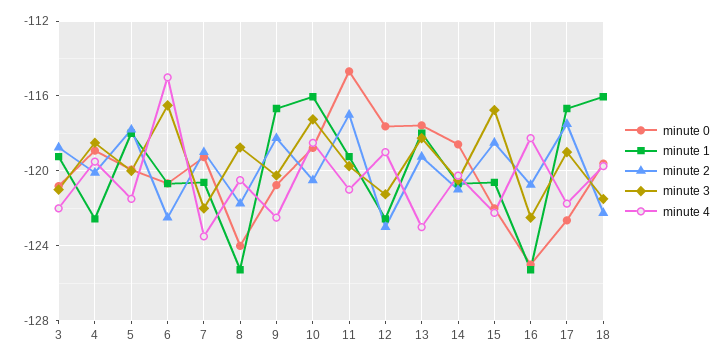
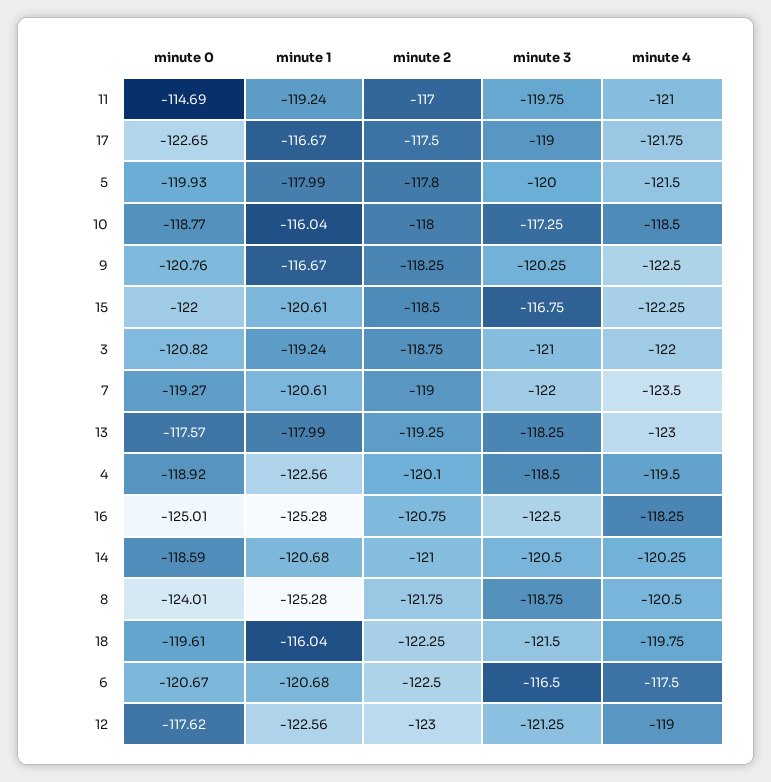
  {
    "minute 0": {
      "3": -120.82,
      "4": -118.92,
      "5": -119.93,
      "6": -120.67,
      "7": -119.27,
      "8": -124.01,
      "9": -120.76,
      "10": -118.77,
      "11": -114.69,
      "12": -117.62,
      "13": -117.57,
      "14": -118.59,
      "15": -122,
      "16": -125.01,
      "17": -122.65,
      "18": -119.61
    },
    "minute 1": {
      "3": -119.24,
      "4": -122.56,
      "5": -117.99,
      "6": -120.68,
      "7": -120.61,
      "8": -125.28,
      "9": -116.67,
      "10": -116.04,
      "11": -119.24,
      "12": -122.56,
      "13": -117.99,
      "14": -120.68,
      "15": -120.61,
      "16": -125.28,
      "17": -116.67,
      "18": -116.04
    },
    "minute 2": {
      "3": -118.75,
      "4": -120.1,
      "5": -117.8,
      "6": -122.5,
      "7": -119,
      "8": -121.75,
      "9": -118.25,
-     "10": -120.5,
+     "10": -118,
      "11": -117,
      "12": -123,
      "13": -119.25,
      "14": -121,
      "15": -118.5,
      "16": -120.75,
      "17": -117.5,
      "18": -122.25
    },
    "minute 3": {
      "3": -121,
      "4": -118.5,
      "5": -120,
      "6": -116.5,
      "7": -122,
      "8": -118.75,
      "9": -120.25,
      "10": -117.25,
      "11": -119.75,
      "12": -121.25,
      "13": -118.25,
      "14": -120.5,
      "15": -116.75,
      "16": -122.5,
      "17": -119,
      "18": -121.5
    },
    "minute 4": {
      "3": -122,
      "4": -119.5,
      "5": -121.5,
-     "6": -115,
+     "6": -117.5,
      "7": -123.5,
      "8": -120.5,
      "9": -122.5,
      "10": -118.5,
      "11": -121,
      "12": -119,
      "13": -123,
      "14": -120.25,
      "15": -122.25,
      "16": -118.25,
      "17": -121.75,
      "18": -119.75
    }
  }

